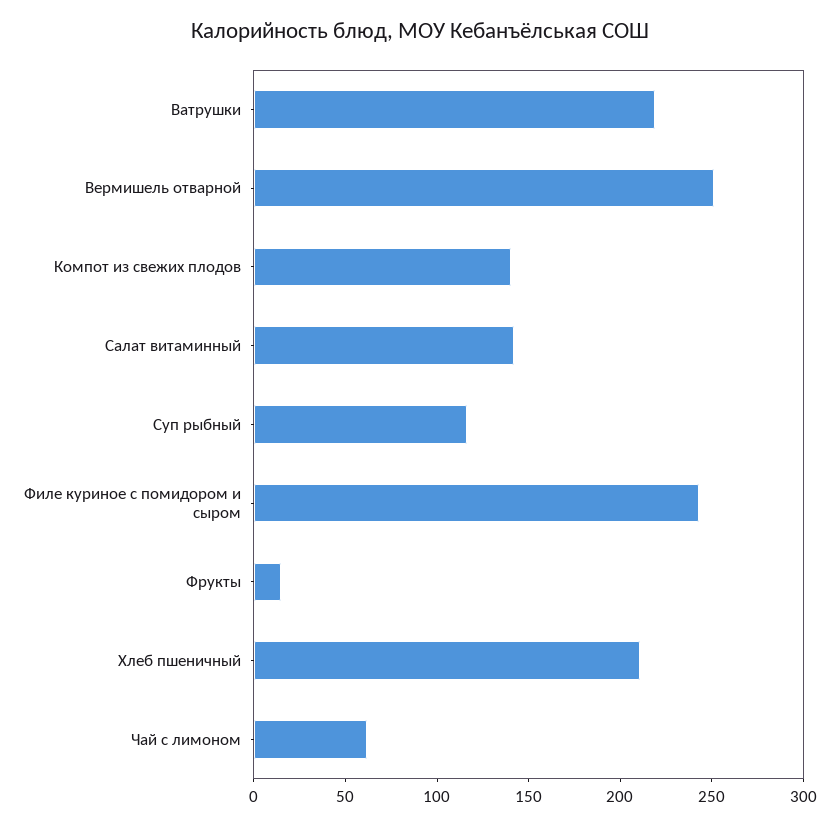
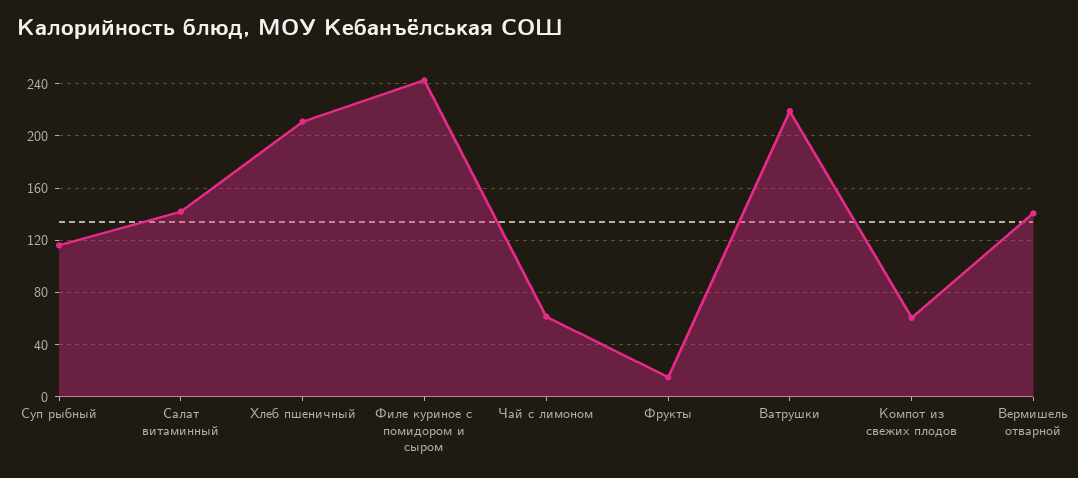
  {
    "Ватрушки": 220,
-   "Вермишель отварной": 250,
+   "Вермишель отварной": 140,
-   "Компот из свежих плодов": 140,
+   "Компот из свежих плодов": 60,
    "Салат витаминный": 140,
    "Суп рыбный": 115,
    "Филе куриное с помидором и сыром": 245,
    "Фрукты": 15,
    "Хлеб пшеничный": 210,
    "Чай с лимоном": 60
  }

